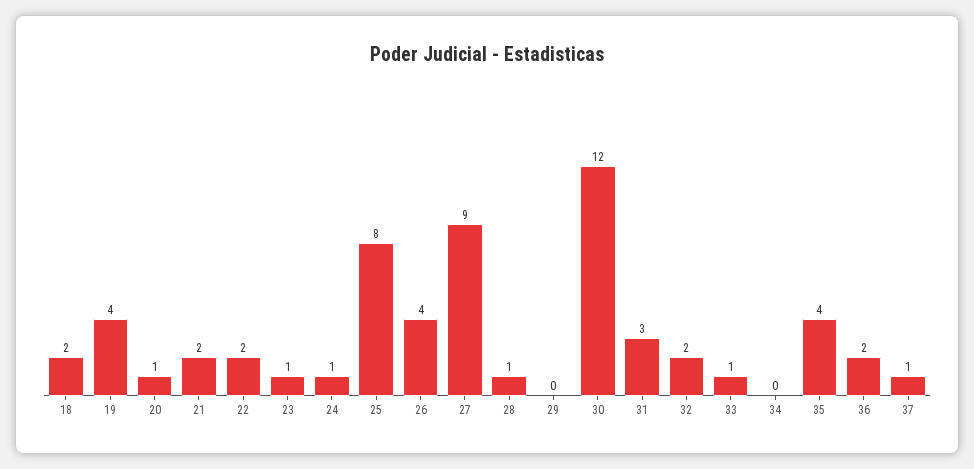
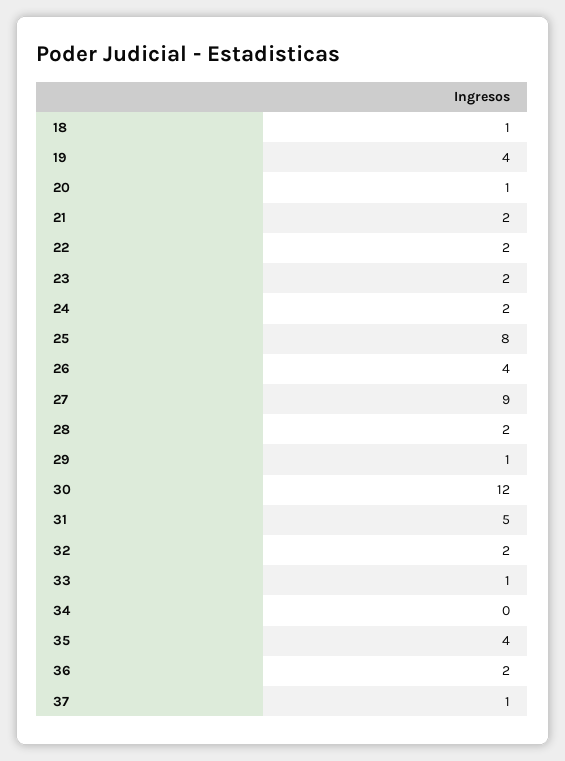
  {
-   "18": 2,
+   "18": 1,
    "19": 4,
    "20": 1,
    "21": 2,
    "22": 2,
-   "23": 1,
+   "23": 2,
-   "24": 1,
+   "24": 2,
    "25": 8,
    "26": 4,
    "27": 9,
-   "28": 1,
+   "28": 2,
-   "29": 0,
+   "29": 1,
    "30": 12,
-   "31": 3,
+   "31": 5,
    "32": 2,
    "33": 1,
    "34": 0,
    "35": 4,
    "36": 2,
    "37": 1
  }

